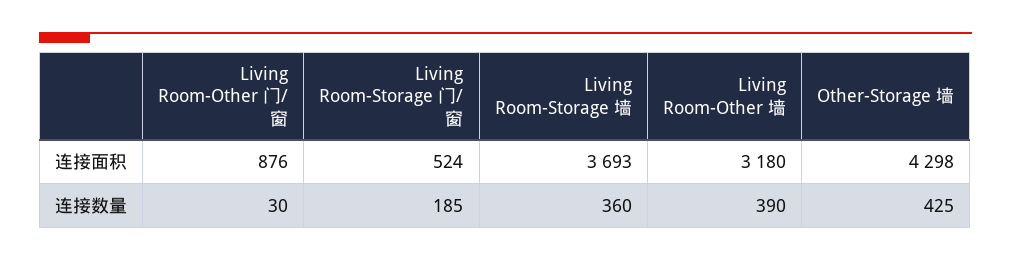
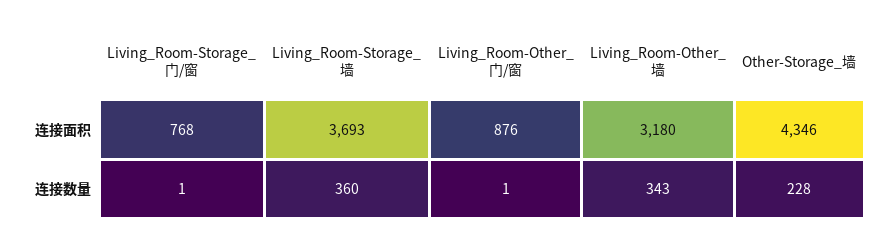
  {
    "Living Room-Other 门/窗": {
      "连接面积": 876,
-     "连接数量": 30
+     "连接数量": 1
    },
    "Living Room-Storage 门/窗": {
-     "连接面积": 524,
+     "连接面积": 768,
-     "连接数量": 185
+     "连接数量": 1
    },
    "Living Room-Storage 墙": {
      "连接面积": 3693,
      "连接数量": 360
    },
    "Living Room-Other 墙": {
      "连接面积": 3180,
-     "连接数量": 390
+     "连接数量": 343
    },
    "Other-Storage 墙": {
-     "连接面积": 4298,
+     "连接面积": 4346,
-     "连接数量": 425
+     "连接数量": 228
    }
  }

